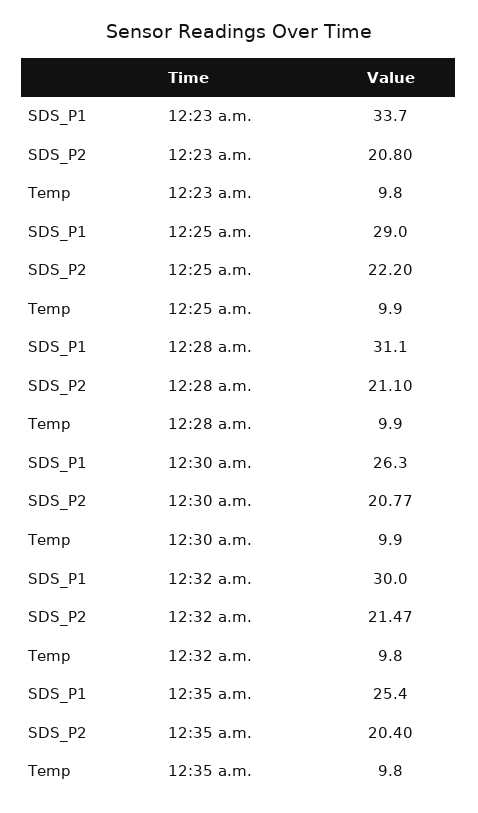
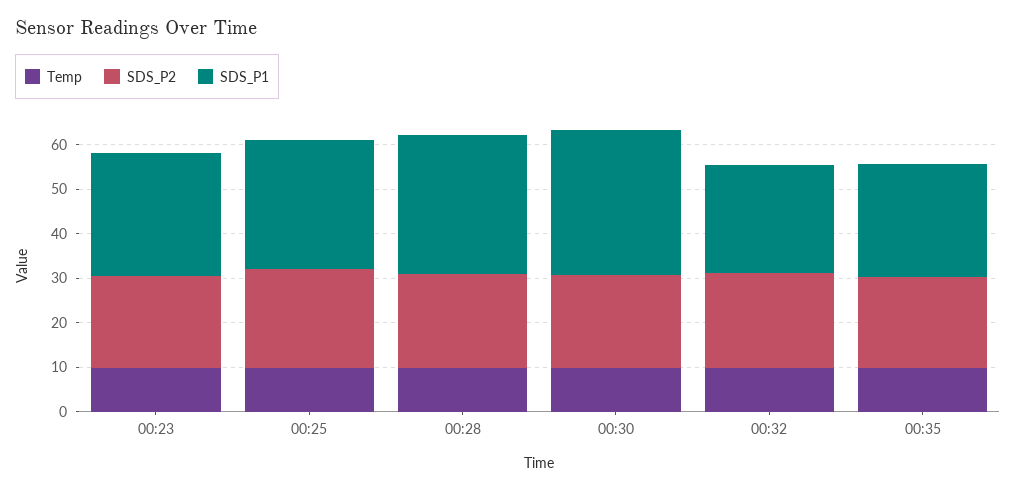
  {
    "SDS_P1": {
-     "12:23 a.m.": 33.7,
+     "12:23 a.m.": 28,
      "12:25 a.m.": 29,
      "12:28 a.m.": 31.1,
-     "12:30 a.m.": 26.3,
+     "12:30 a.m.": 32,
-     "12:32 a.m.": 30,
+     "12:32 a.m.": 24,
      "12:35 a.m.": 25.4
    },
    "SDS_P2": {
      "12:23 a.m.": 20.8,
      "12:25 a.m.": 22.2,
      "12:28 a.m.": 21.1,
      "12:30 a.m.": 20.77,
      "12:32 a.m.": 21.47,
      "12:35 a.m.": 20.4
    },
    "Temp": {
      "12:23 a.m.": 9.8,
      "12:25 a.m.": 9.9,
      "12:28 a.m.": 9.9,
      "12:30 a.m.": 9.9,
      "12:32 a.m.": 9.8,
      "12:35 a.m.": 9.8
    }
  }

